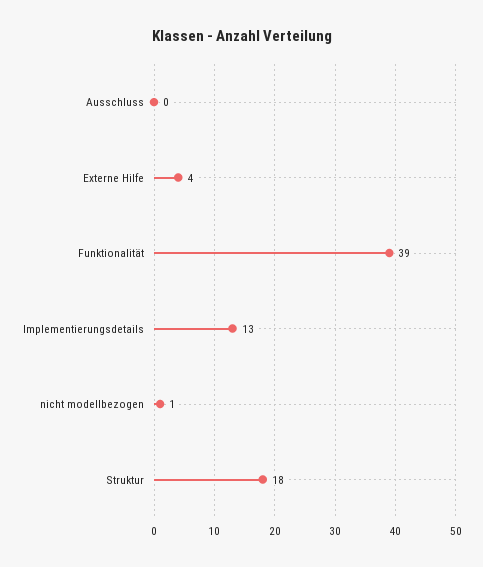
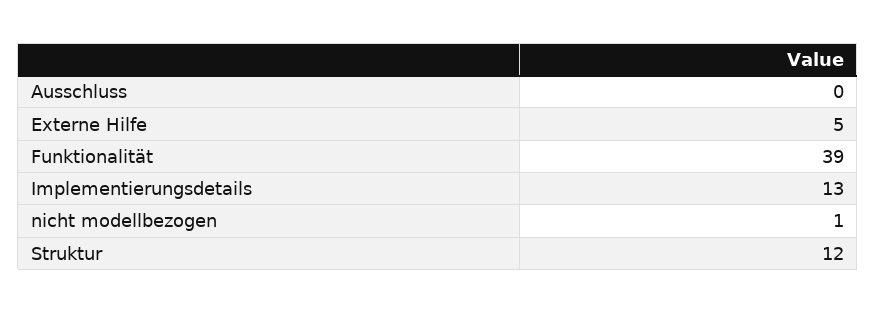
  {
    "Ausschluss": 0,
-   "Externe Hilfe": 4,
+   "Externe Hilfe": 5,
    "Funktionalität": 39,
    "Implementierungsdetails": 13,
    "nicht modellbezogen": 1,
-   "Struktur": 18
+   "Struktur": 12
  }

